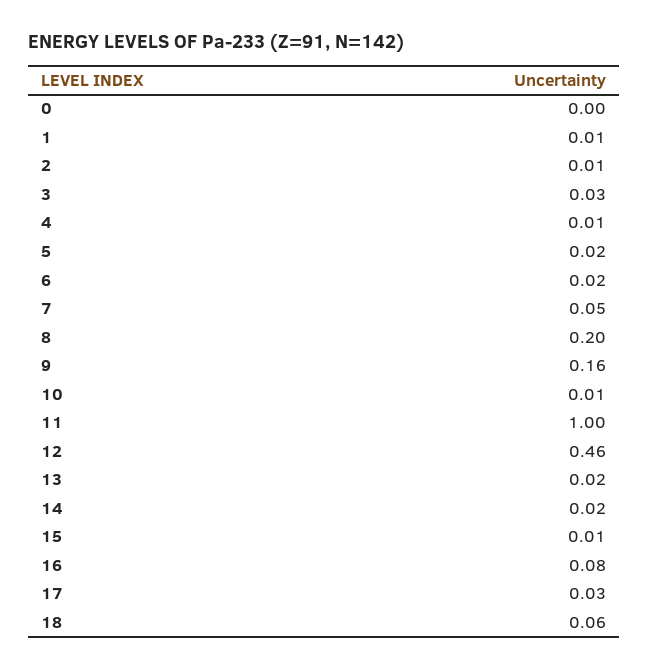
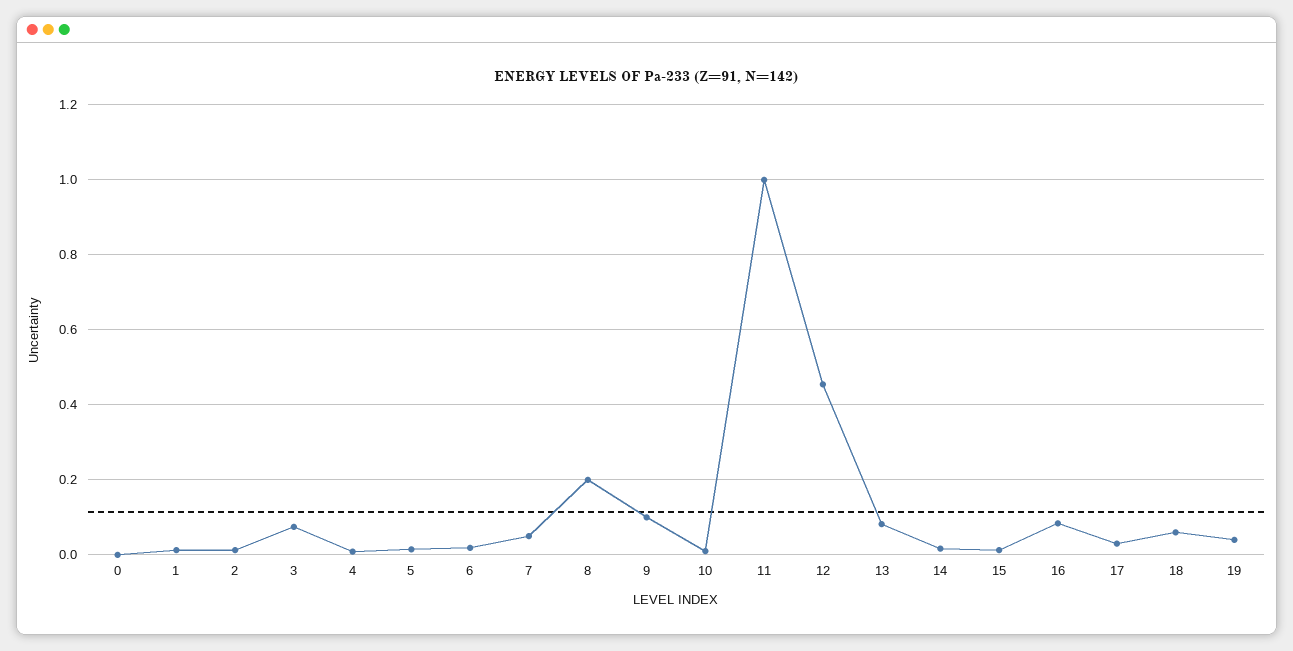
  {
    "0": 0,
    "1": 0.01,
    "2": 0.01,
-   "3": 0.03,
+   "3": 0.08,
    "4": 0.01,
    "5": 0.02,
    "6": 0.02,
    "7": 0.05,
    "8": 0.2,
-   "9": 0.16,
+   "9": 0.1,
    "10": 0.01,
    "11": 1,
    "12": 0.46,
-   "13": 0.02,
+   "13": 0.08,
    "14": 0.02,
    "15": 0.01,
    "16": 0.08,
    "17": 0.03,
-   "18": 0.06
+   "18": 0.06,
+   "19": 0.04
  }

